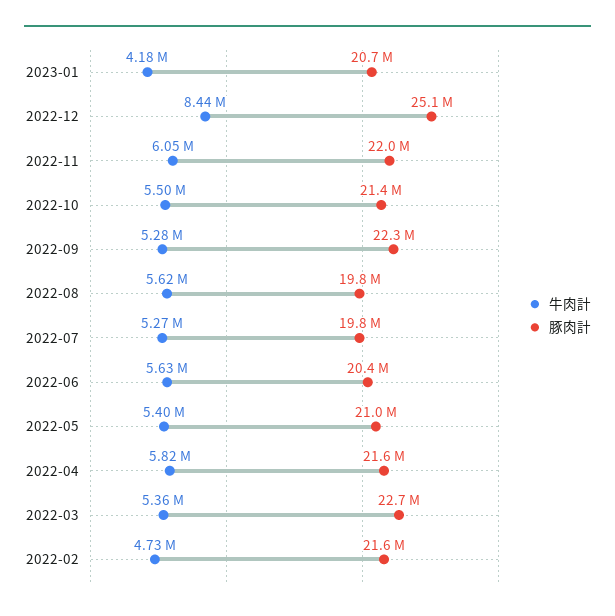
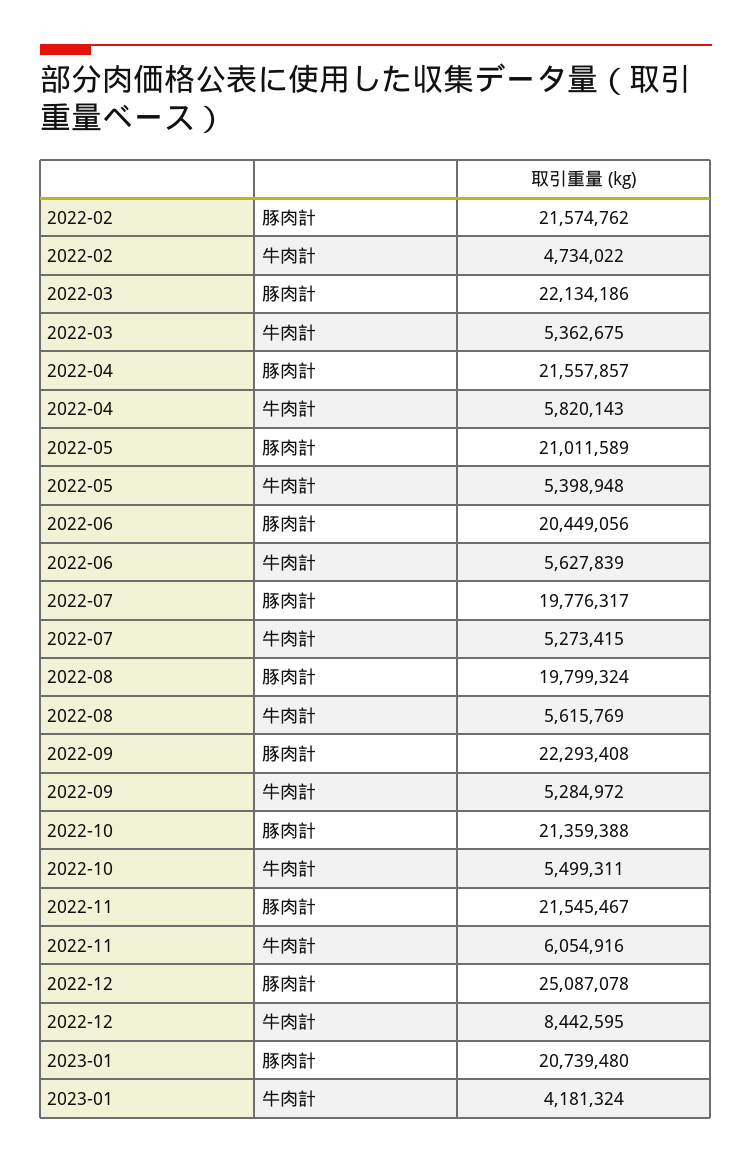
  {
    "牛肉計": {
      "2023-01": 4181324,
      "2022-12": 8442595,
      "2022-11": 6054916,
      "2022-10": 5499311,
      "2022-09": 5284972,
      "2022-08": 5615769,
      "2022-07": 5273415,
      "2022-06": 5627839,
      "2022-05": 5398948,
      "2022-04": 5820143,
      "2022-03": 5362675,
      "2022-02": 4734022
    },
    "豚肉計": {
      "2023-01": 20739480,
      "2022-12": 25087078,
-     "2022-11": 22000000,
+     "2022-11": 21545467,
      "2022-10": 21359388,
      "2022-09": 22293408,
      "2022-08": 19799324,
      "2022-07": 19776317,
      "2022-06": 20449056,
      "2022-05": 21011589,
      "2022-04": 21557857,
-     "2022-03": 22700000,
+     "2022-03": 22134186,
      "2022-02": 21574762
    }
  }

